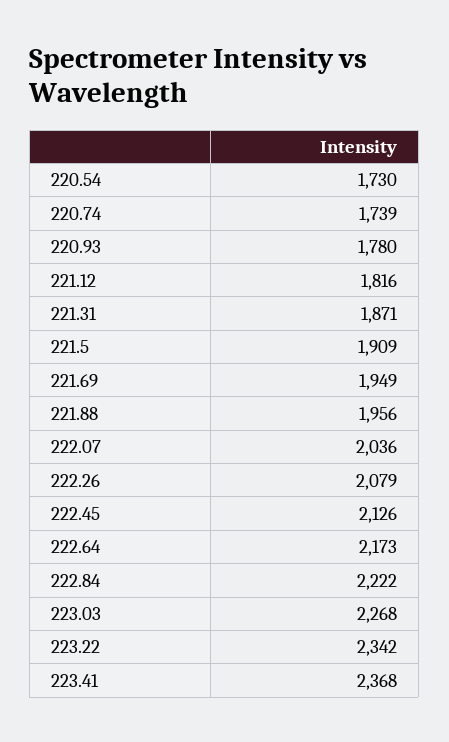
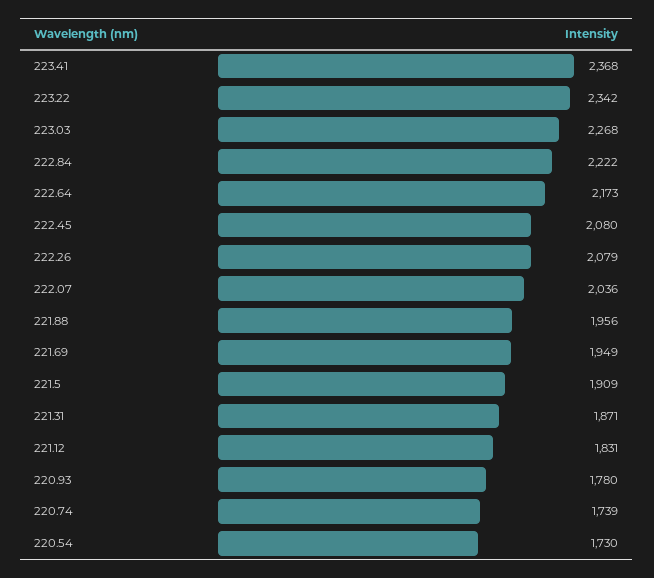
  {
    "220.54": 1730,
    "220.74": 1739,
    "220.93": 1780,
-   "221.12": 1816,
+   "221.12": 1831,
    "221.31": 1871,
    "221.5": 1909,
    "221.69": 1949,
    "221.88": 1956,
    "222.07": 2036,
    "222.26": 2079,
-   "222.45": 2126,
+   "222.45": 2080,
    "222.64": 2173,
    "222.84": 2222,
    "223.03": 2268,
    "223.22": 2342,
    "223.41": 2368
  }

